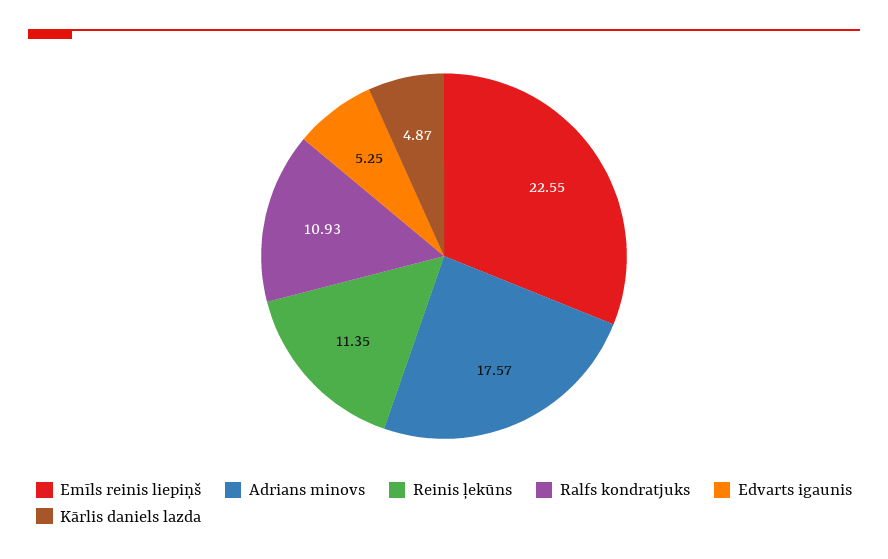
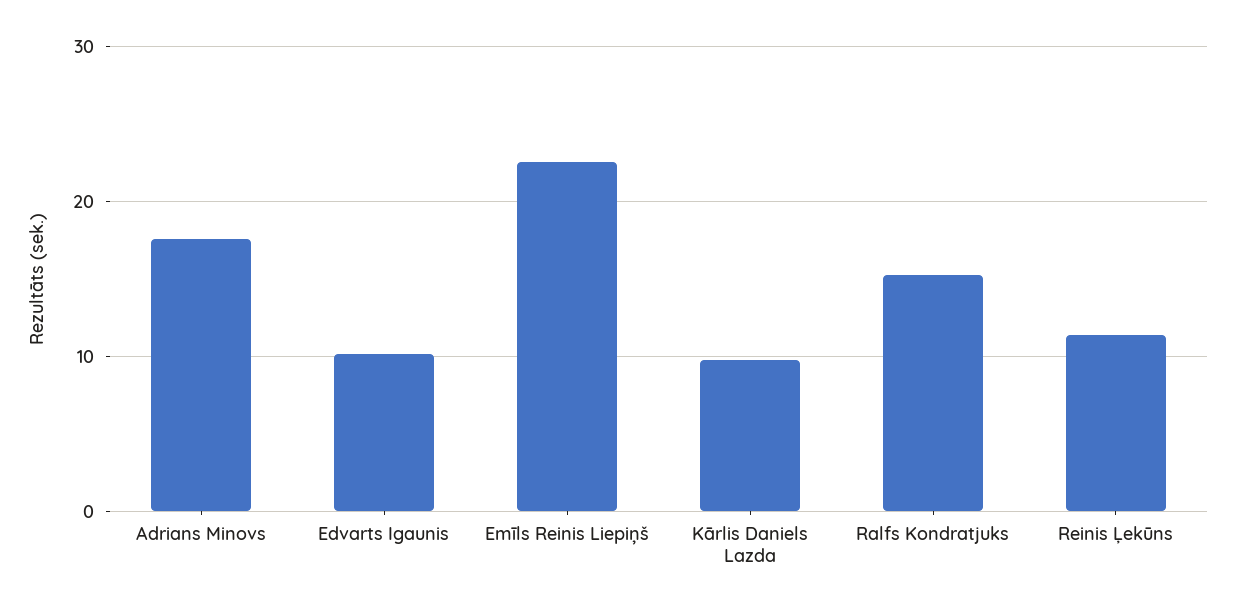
  {
    "Emīls reinis liepiņš": 22.55,
    "Adrians minovs": 17.57,
    "Reinis ļekūns": 11.35,
-   "Ralfs kondratjuks": 10.93,
+   "Ralfs kondratjuks": 15,
-   "Edvarts igaunis": 5.25,
+   "Edvarts igaunis": 10,
-   "Kārlis daniels lazda": 4.87
+   "Kārlis daniels lazda": 10
  }

